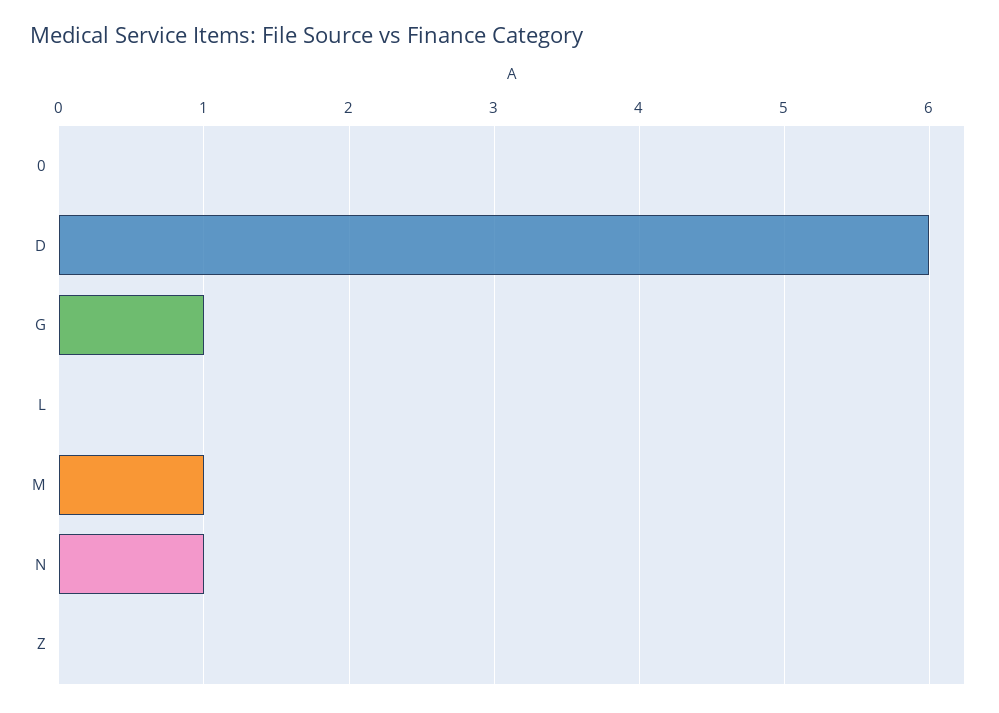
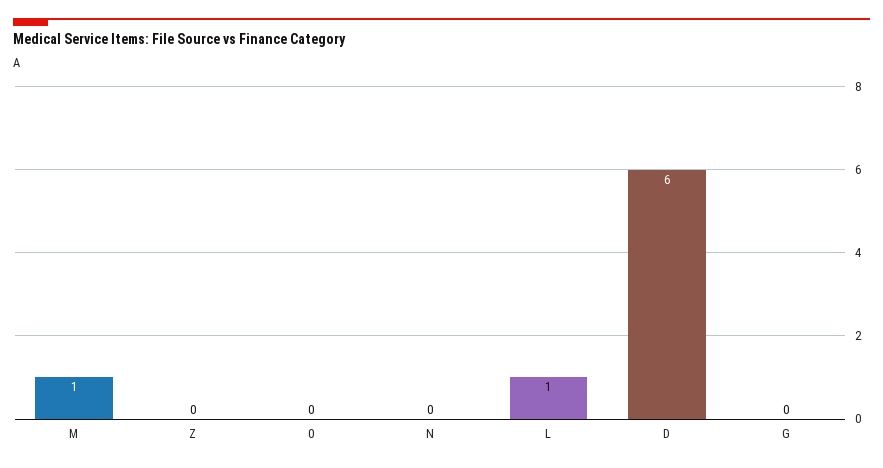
  {
    "0": 0,
    "D": 6,
-   "G": 1,
+   "G": 0,
-   "L": 0,
+   "L": 1,
    "M": 1,
-   "N": 1,
+   "N": 0,
    "Z": 0
  }

